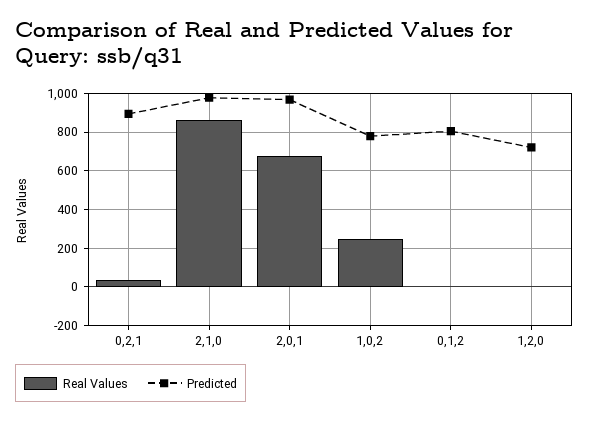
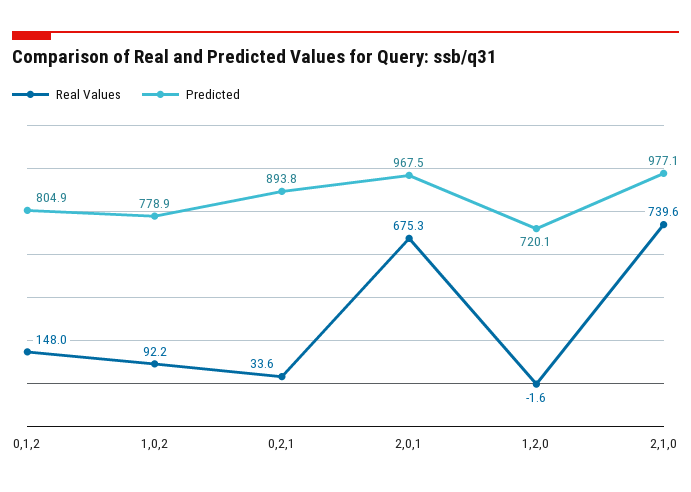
  {
    "Real Values": {
      "0,2,1": 33.6,
-     "2,1,0": 850,
+     "2,1,0": 739.6,
      "2,0,1": 675.3,
-     "1,0,2": 250,
+     "1,0,2": 92.2,
-     "0,1,2": 0,
+     "0,1,2": 148,
      "1,2,0": -1.6
    },
    "Predicted": {
      "0,2,1": 893.8,
      "2,1,0": 977.1,
      "2,0,1": 967.5,
      "1,0,2": 778.9,
      "0,1,2": 804.9,
      "1,2,0": 720.1
    }
  }

